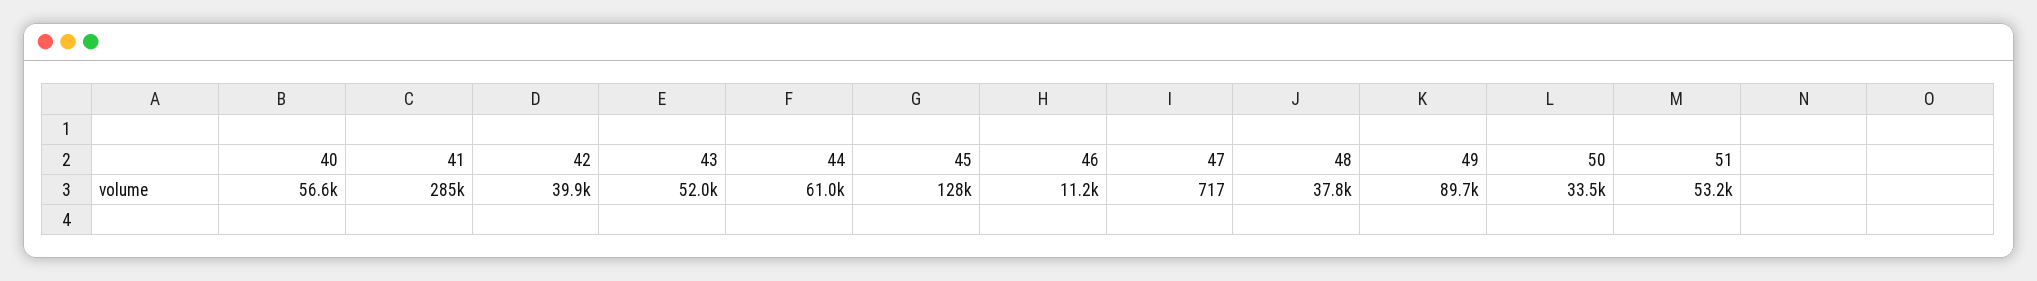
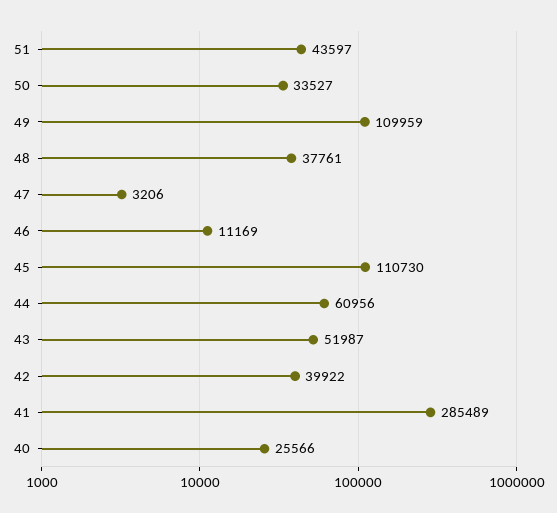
  {
-   "40": 56600,
+   "40": 25566,
    "41": 285489,
    "42": 39922,
    "43": 51987,
    "44": 60956,
-   "45": 128000,
+   "45": 110730,
    "46": 11169,
-   "47": 717,
+   "47": 3206,
    "48": 37761,
-   "49": 89700,
+   "49": 109959,
    "50": 33527,
-   "51": 53200
+   "51": 43597
  }

